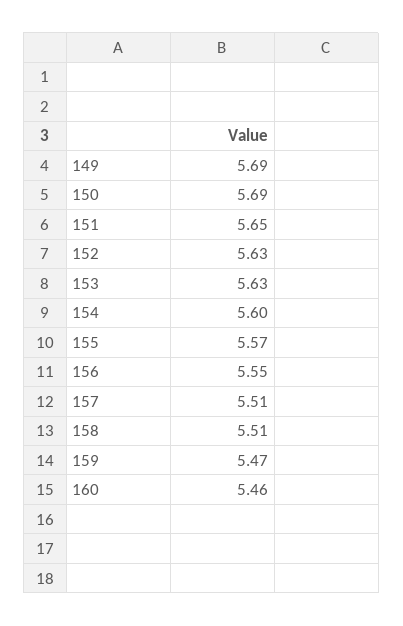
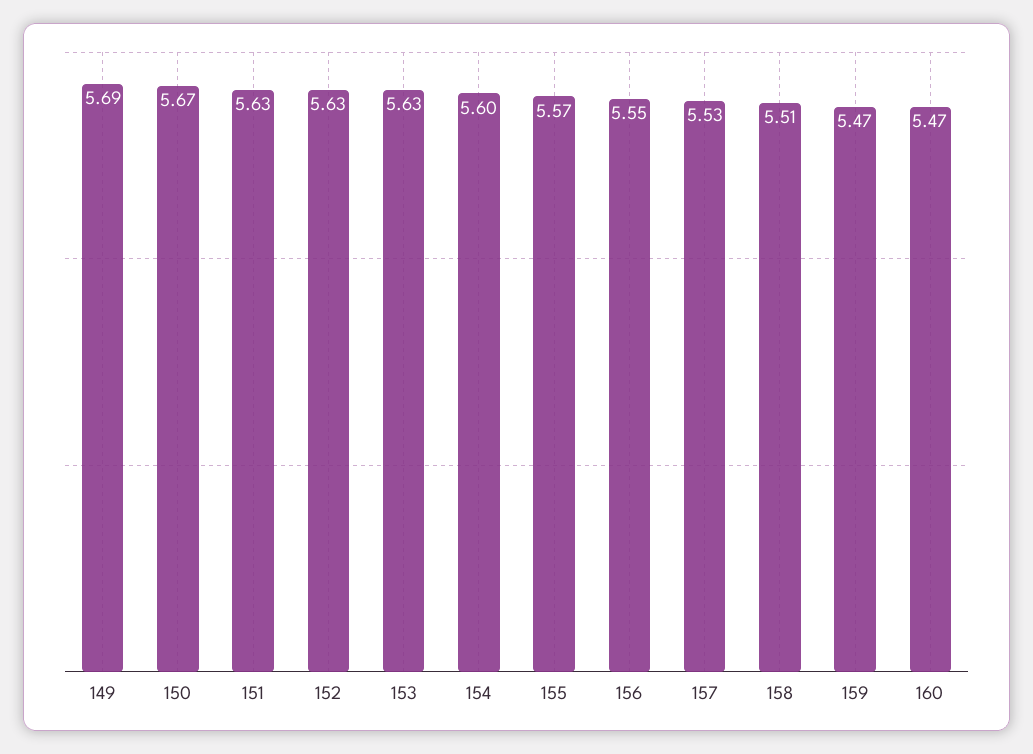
  {
    "149": 5.69,
-   "150": 5.69,
+   "150": 5.67,
-   "151": 5.65,
+   "151": 5.63,
    "152": 5.63,
    "153": 5.63,
    "154": 5.6,
    "155": 5.57,
    "156": 5.55,
-   "157": 5.51,
+   "157": 5.53,
    "158": 5.51,
    "159": 5.47,
-   "160": 5.46
+   "160": 5.47
  }

